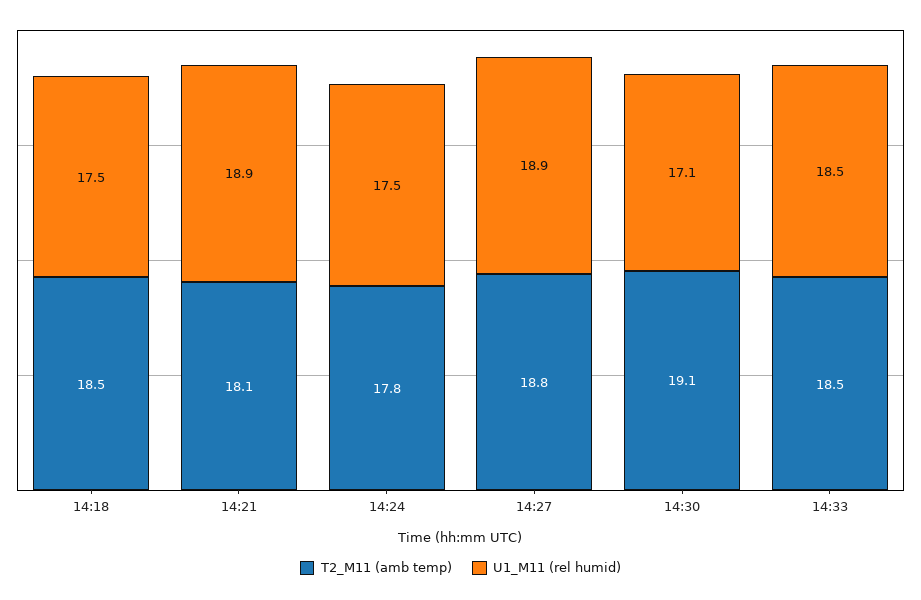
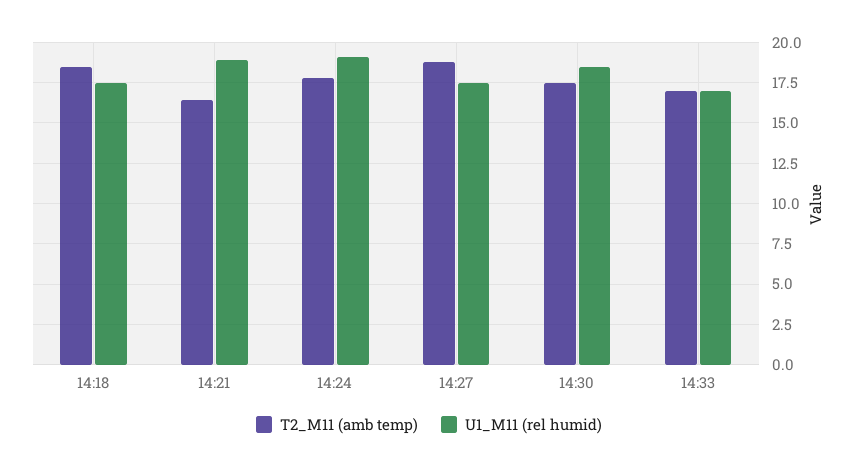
  {
    "T2_M11 (amb temp)": {
      "14:18": 18.5,
-     "14:21": 18.1,
+     "14:21": 16.5,
      "14:24": 17.8,
      "14:27": 18.8,
-     "14:30": 19.1,
+     "14:30": 17.5,
-     "14:33": 18.5
+     "14:33": 17
    },
    "U1_M11 (rel humid)": {
      "14:18": 17.5,
      "14:21": 18.9,
-     "14:24": 17.5,
+     "14:24": 19,
-     "14:27": 18.9,
+     "14:27": 17.5,
-     "14:30": 17.1,
+     "14:30": 18.5,
-     "14:33": 18.5
+     "14:33": 17
    }
  }

